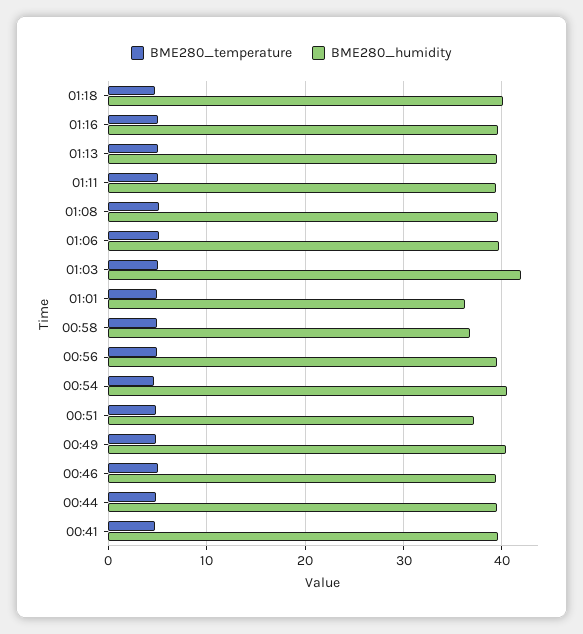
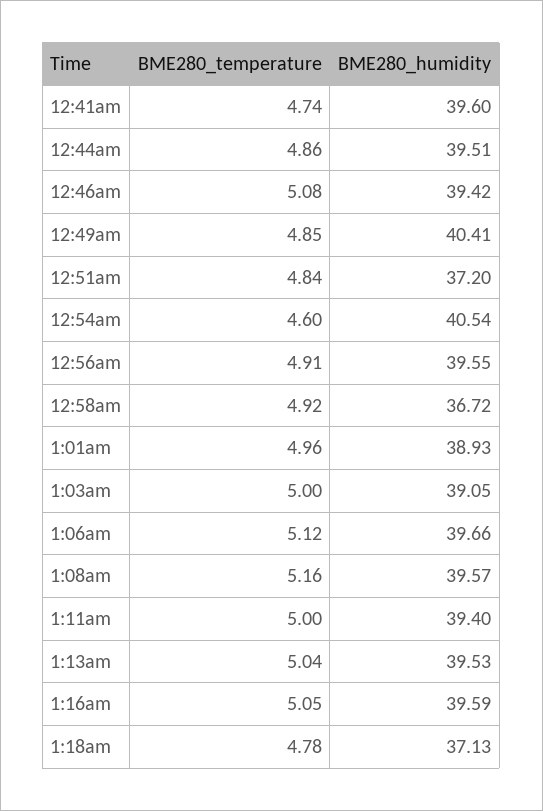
  {
    "BME280_temperature": {
      "01:18": 4.78,
      "01:16": 5.05,
      "01:13": 5.04,
      "01:11": 5,
      "01:08": 5.16,
      "01:06": 5.12,
      "01:03": 5,
      "01:01": 4.96,
      "00:58": 4.92,
      "00:56": 4.91,
      "00:54": 4.6,
      "00:51": 4.84,
      "00:49": 4.85,
      "00:46": 5.08,
      "00:44": 4.86,
      "00:41": 4.74
    },
    "BME280_humidity": {
-     "01:18": 40,
+     "01:18": 37.13,
      "01:16": 39.59,
      "01:13": 39.53,
      "01:11": 39.4,
      "01:08": 39.57,
      "01:06": 39.66,
-     "01:03": 42,
+     "01:03": 39.05,
-     "01:01": 36,
+     "01:01": 38.93,
      "00:58": 36.72,
      "00:56": 39.55,
      "00:54": 40.54,
      "00:51": 37.2,
      "00:49": 40.41,
      "00:46": 39.42,
      "00:44": 39.51,
      "00:41": 39.6
    }
  }

